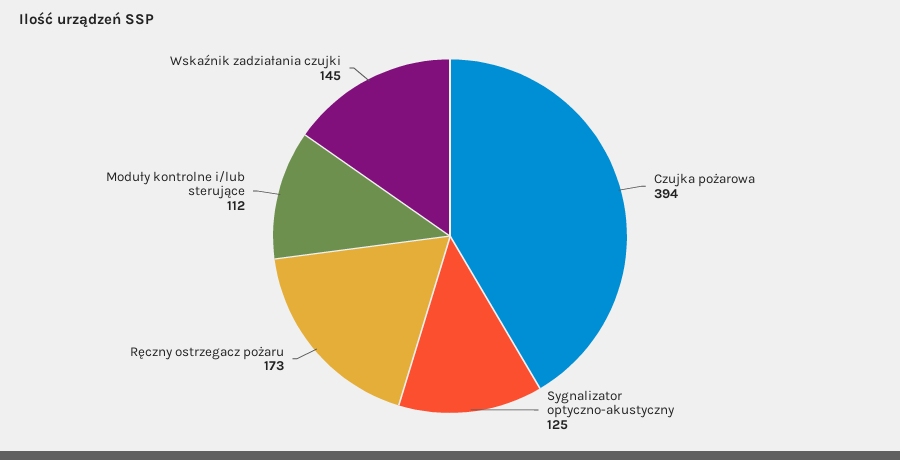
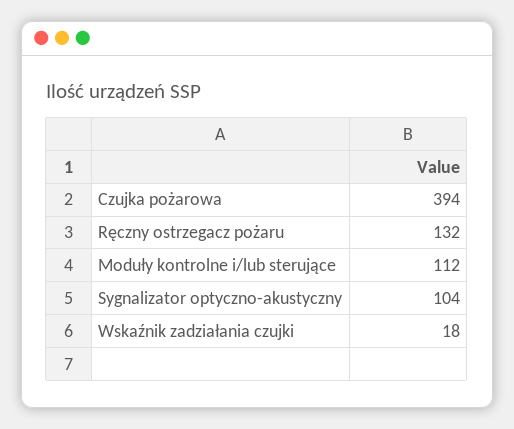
  {
    "Czujka pożarowa": 394,
-   "Sygnalizator optyczno-akustyczny": 125,
+   "Sygnalizator optyczno-akustyczny": 104,
-   "Ręczny ostrzegacz pożaru": 173,
+   "Ręczny ostrzegacz pożaru": 132,
    "Moduły kontrolne i/lub sterujące": 112,
-   "Wskaźnik zadziałania czujki": 145
+   "Wskaźnik zadziałania czujki": 18
  }

